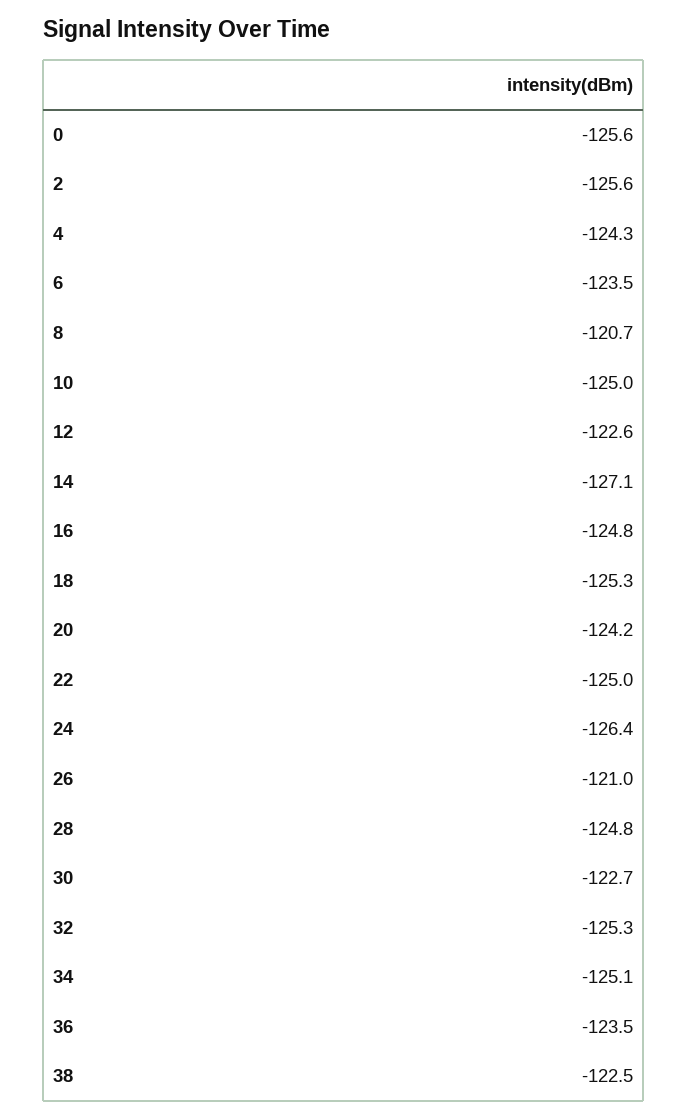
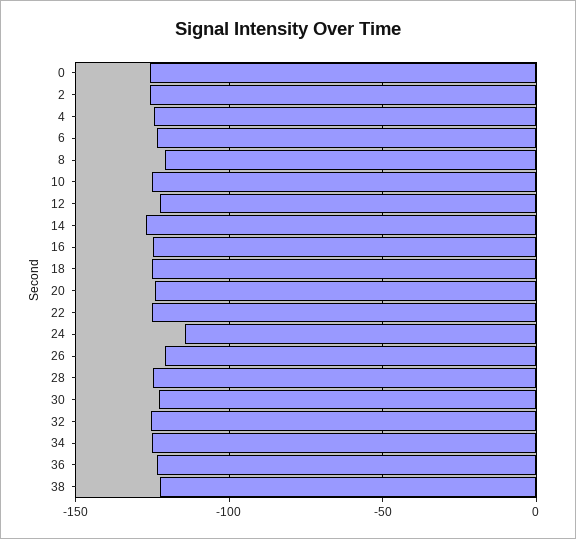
  {
    "0": -125.6,
    "2": -125.6,
    "4": -124.3,
    "6": -123.5,
    "8": -120.7,
    "10": -125,
    "12": -122.6,
    "14": -127.1,
    "16": -124.8,
    "18": -125.3,
    "20": -124.2,
    "22": -125,
-   "24": -126.4,
+   "24": -115,
    "26": -121,
    "28": -124.8,
    "30": -122.7,
    "32": -125.3,
    "34": -125.1,
    "36": -123.5,
    "38": -122.5
  }

